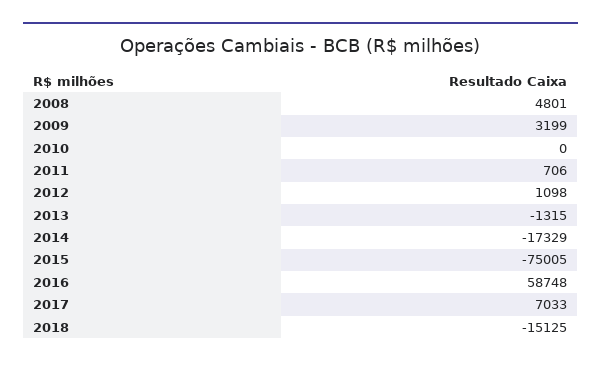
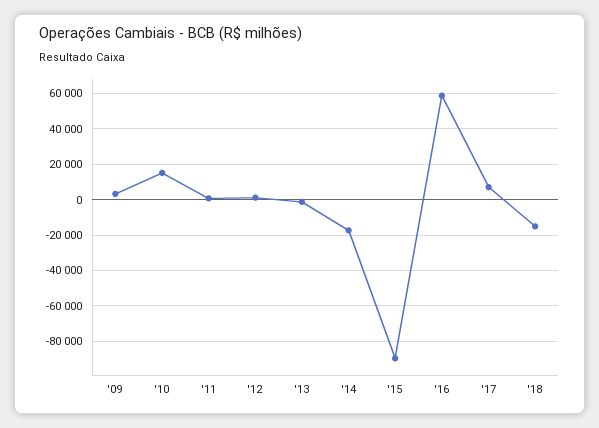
  {
-   "2008": 4801,
    "2009": 3199,
-   "2010": 0,
+   "2010": 15000,
    "2011": 706,
    "2012": 1098,
    "2013": -1315,
    "2014": -17329,
-   "2015": -75005,
+   "2015": -90000,
    "2016": 58748,
    "2017": 7033,
    "2018": -15125
  }

